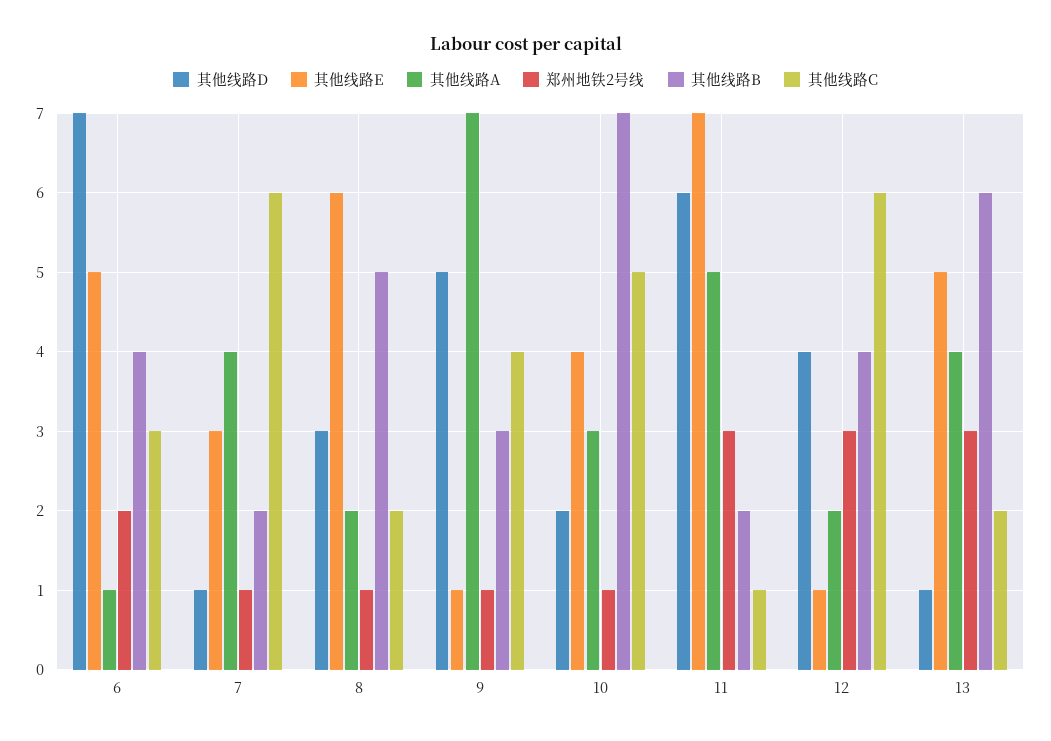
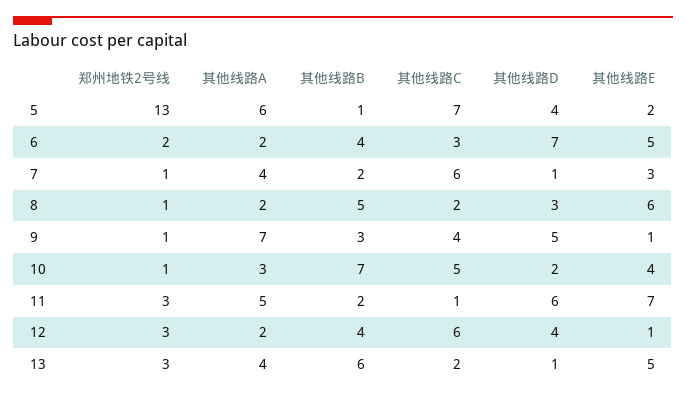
  {
    "其他线路D": {
      "6": 7,
      "7": 1,
      "8": 3,
      "9": 5,
      "10": 2,
      "11": 6,
      "12": 4,
-     "13": 1
+     "13": 1,
+     "5": 4
    },
    "其他线路E": {
      "6": 5,
      "7": 3,
      "8": 6,
      "9": 1,
      "10": 4,
      "11": 7,
      "12": 1,
-     "13": 5
+     "13": 5,
+     "5": 2
    },
    "其他线路A": {
-     "6": 1,
+     "6": 2,
      "7": 4,
      "8": 2,
      "9": 7,
      "10": 3,
      "11": 5,
      "12": 2,
-     "13": 4
+     "13": 4,
+     "5": 6
    },
    "郑州地铁2号线": {
      "6": 2,
      "7": 1,
      "8": 1,
      "9": 1,
      "10": 1,
      "11": 3,
      "12": 3,
-     "13": 3
+     "13": 3,
+     "5": 13
    },
    "其他线路B": {
      "6": 4,
      "7": 2,
      "8": 5,
      "9": 3,
      "10": 7,
      "11": 2,
      "12": 4,
-     "13": 6
+     "13": 6,
+     "5": 1
    },
    "其他线路C": {
      "6": 3,
      "7": 6,
      "8": 2,
      "9": 4,
      "10": 5,
      "11": 1,
      "12": 6,
-     "13": 2
+     "13": 2,
+     "5": 7
    }
  }

